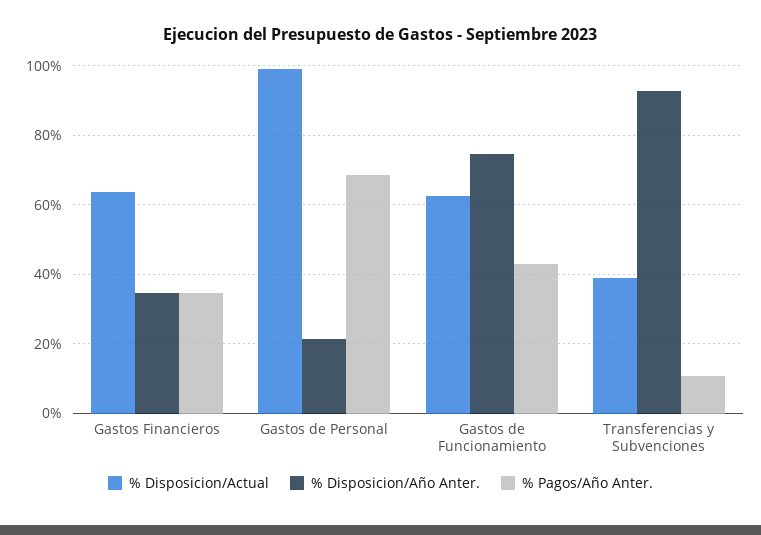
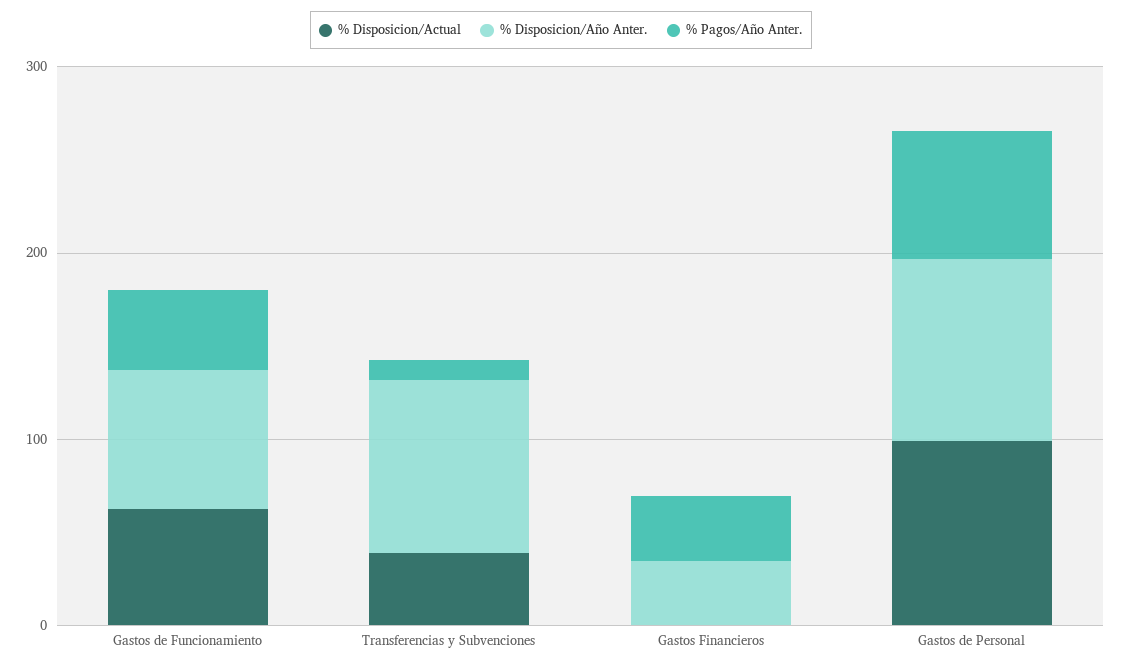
  {
    "% Disposicion/Actual": {
-     "Gastos Financieros": 64,
+     "Gastos Financieros": 0,
      "Gastos de Personal": 100,
      "Gastos de Funcionamiento": 62,
      "Transferencias y Subvenciones": 38
    },
    "% Disposicion/Año Anter.": {
      "Gastos Financieros": 34,
-     "Gastos de Personal": 22,
+     "Gastos de Personal": 100,
      "Gastos de Funcionamiento": 74,
      "Transferencias y Subvenciones": 92
    },
    "% Pagos/Año Anter.": {
      "Gastos Financieros": 34,
      "Gastos de Personal": 68,
      "Gastos de Funcionamiento": 42,
      "Transferencias y Subvenciones": 10
    }
  }

